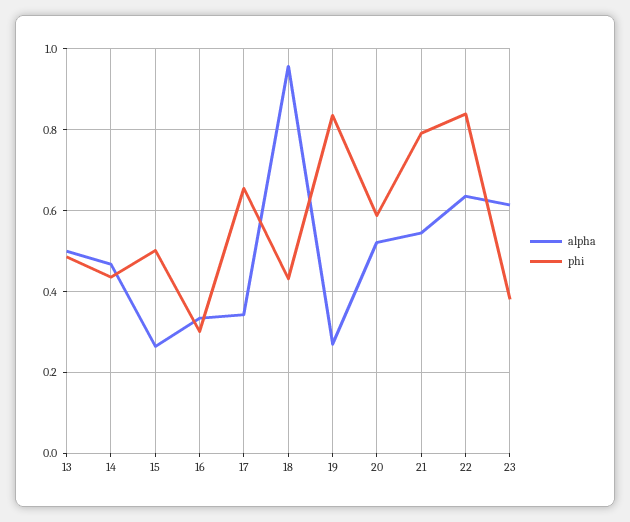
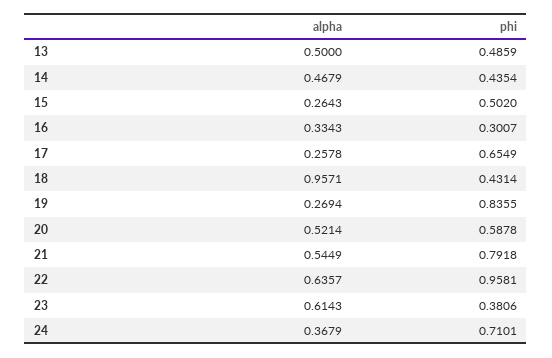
  {
    "alpha": {
      "13": 0.5,
      "14": 0.4679,
      "15": 0.2643,
      "16": 0.3343,
-     "17": 0.34,
+     "17": 0.2578,
      "18": 0.9571,
      "19": 0.2694,
      "20": 0.5214,
      "21": 0.5449,
      "22": 0.6357,
-     "23": 0.6143
+     "23": 0.6143,
+     "24": 0.3679
    },
    "phi": {
      "13": 0.4859,
      "14": 0.4354,
      "15": 0.502,
      "16": 0.3007,
      "17": 0.6549,
      "18": 0.4314,
      "19": 0.8355,
      "20": 0.5878,
      "21": 0.7918,
-     "22": 0.84,
+     "22": 0.9581,
-     "23": 0.3806
+     "23": 0.3806,
+     "24": 0.7101
    }
  }

